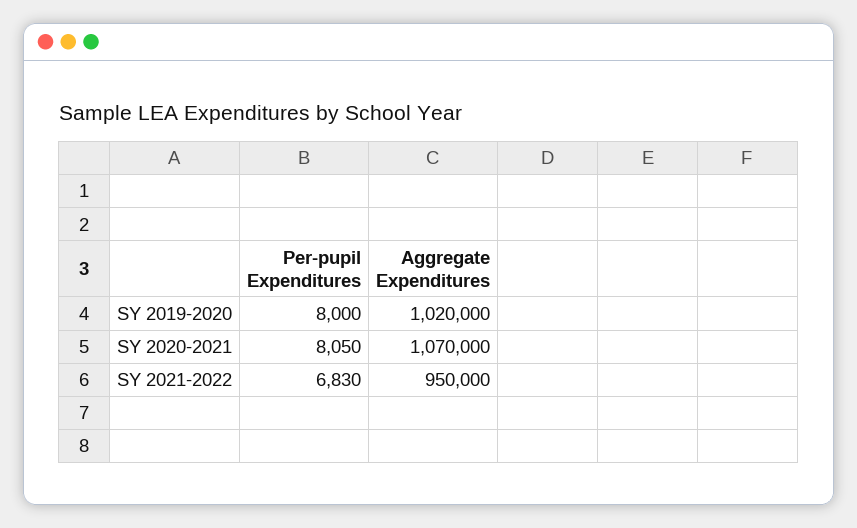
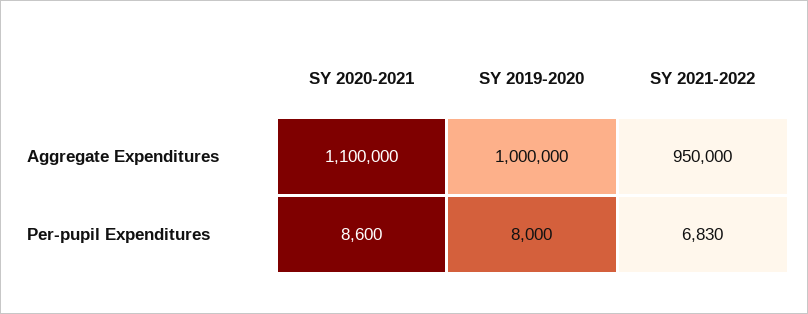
  {
    "Per-pupil Expenditures": {
      "SY 2019-2020": 8000,
-     "SY 2020-2021": 8050,
+     "SY 2020-2021": 8600,
      "SY 2021-2022": 6830
    },
    "Aggregate Expenditures": {
-     "SY 2019-2020": 1020000,
+     "SY 2019-2020": 1000000,
-     "SY 2020-2021": 1070000,
+     "SY 2020-2021": 1100000,
      "SY 2021-2022": 950000
    }
  }

